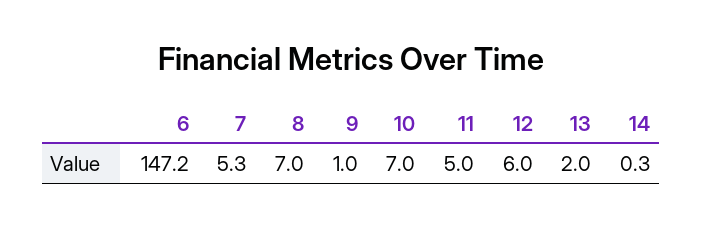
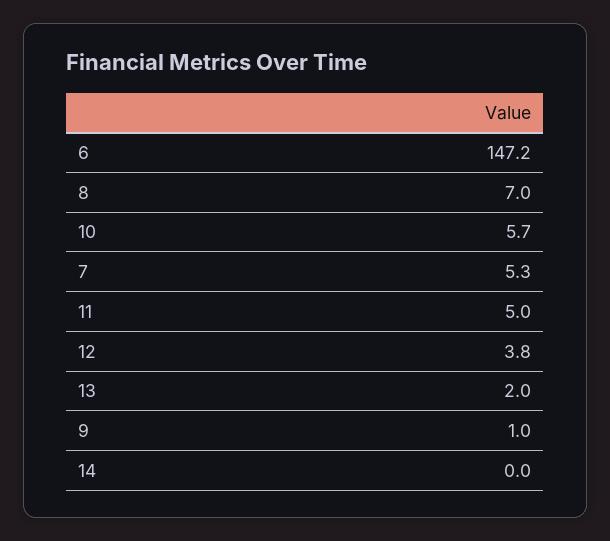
  {
    "6": 147.2,
    "7": 5.3,
    "8": 7,
    "9": 1,
-   "10": 7,
+   "10": 5.7,
    "11": 5,
-   "12": 6,
+   "12": 3.8,
    "13": 2,
-   "14": 0.3
+   "14": 0
  }

